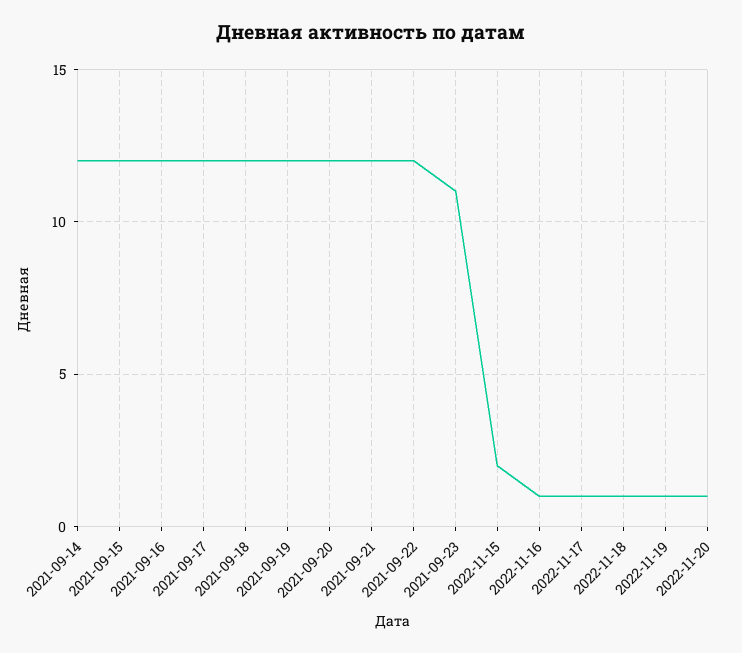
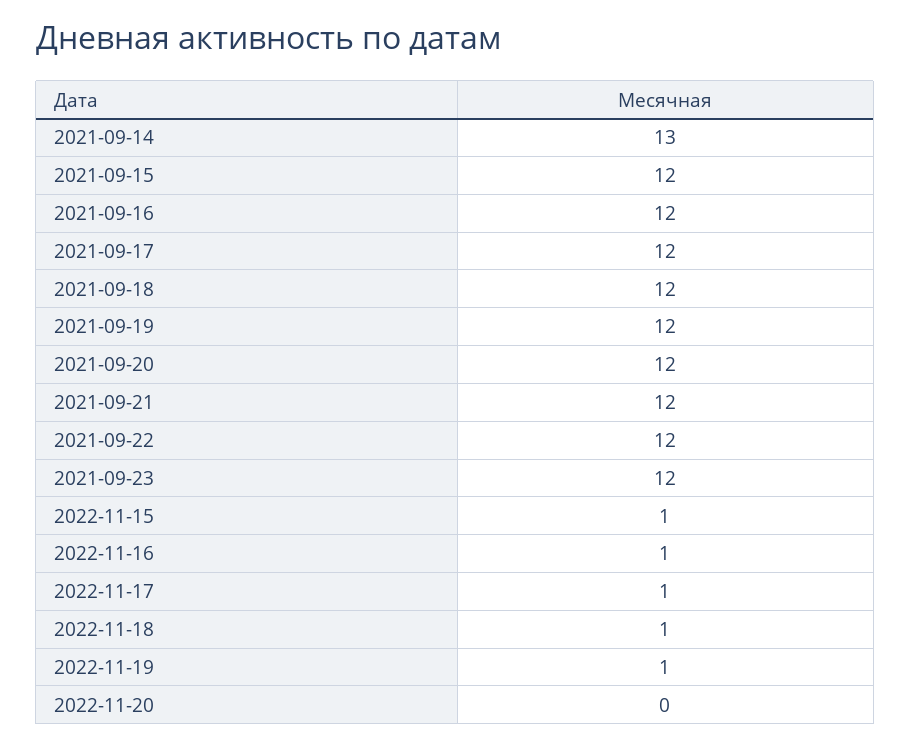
  {
-   "2021-09-14": 12,
+   "2021-09-14": 13,
    "2021-09-15": 12,
    "2021-09-16": 12,
    "2021-09-17": 12,
    "2021-09-18": 12,
    "2021-09-19": 12,
    "2021-09-20": 12,
    "2021-09-21": 12,
    "2021-09-22": 12,
-   "2021-09-23": 11,
+   "2021-09-23": 12,
-   "2022-11-15": 2,
+   "2022-11-15": 1,
    "2022-11-16": 1,
    "2022-11-17": 1,
    "2022-11-18": 1,
    "2022-11-19": 1,
-   "2022-11-20": 1
+   "2022-11-20": 0
  }

